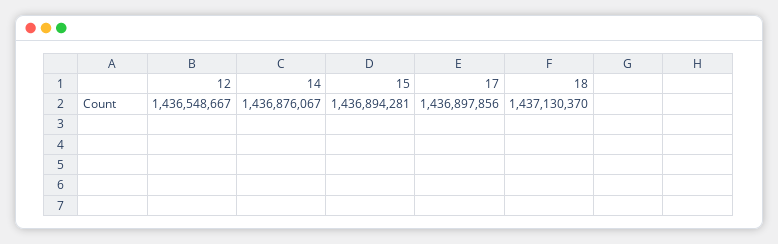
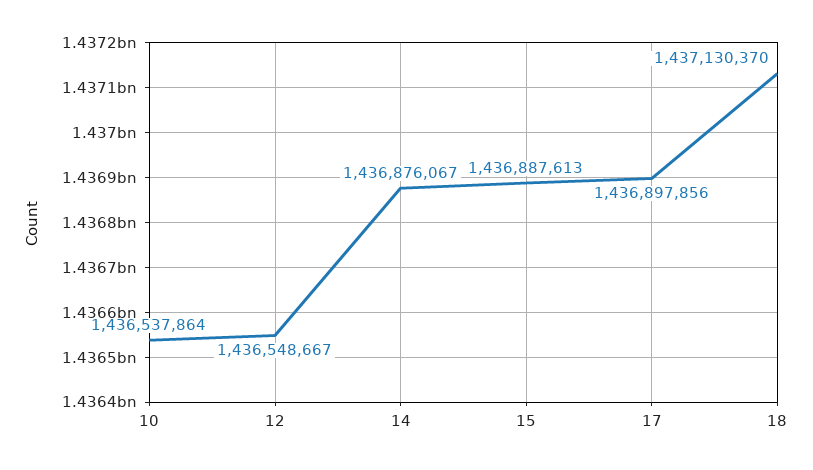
  {
    "12": 1436548667,
    "14": 1436876067,
-   "15": 1436894281,
+   "15": 1436887613,
    "17": 1436897856,
-   "18": 1437130370
+   "18": 1437130370,
+   "10": 1436537864
  }

